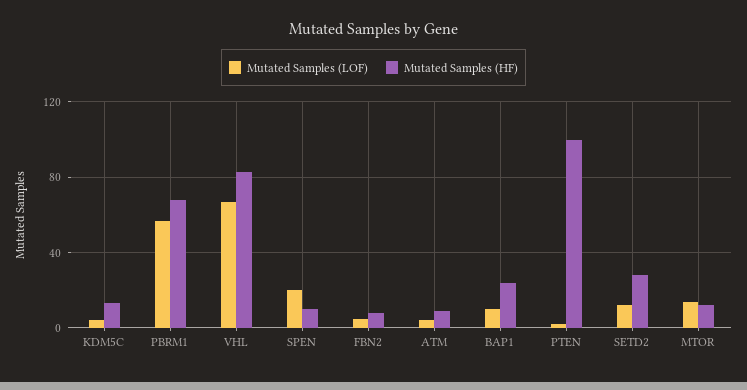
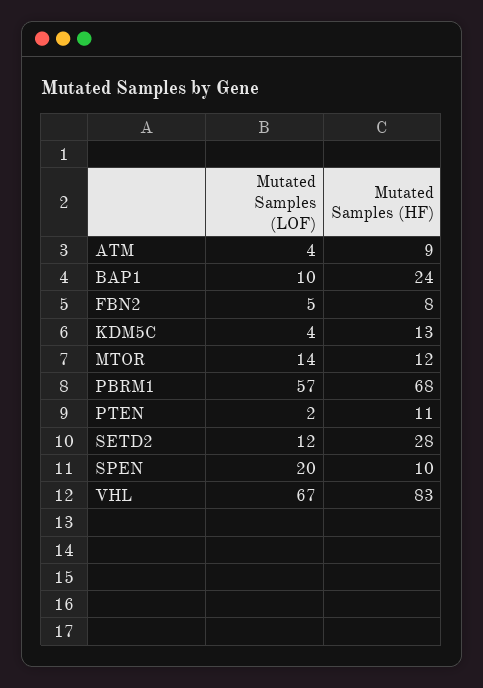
  {
    "Mutated Samples (LOF)": {
      "KDM5C": 4,
      "PBRM1": 57,
      "VHL": 67,
      "SPEN": 20,
      "FBN2": 5,
      "ATM": 4,
      "BAP1": 10,
      "PTEN": 2,
      "SETD2": 12,
      "MTOR": 14
    },
    "Mutated Samples (HF)": {
      "KDM5C": 13,
      "PBRM1": 68,
      "VHL": 83,
      "SPEN": 10,
      "FBN2": 8,
      "ATM": 9,
      "BAP1": 24,
-     "PTEN": 100,
+     "PTEN": 11,
      "SETD2": 28,
      "MTOR": 12
    }
  }

